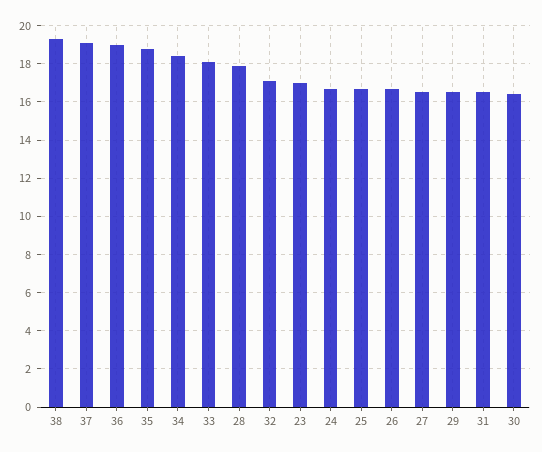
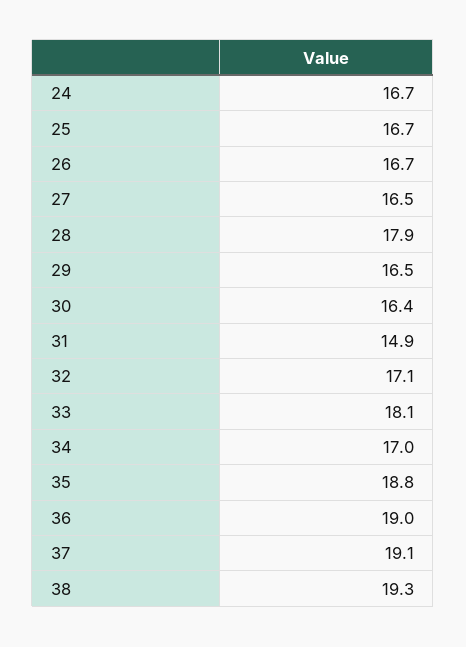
  {
    "38": 19.3,
    "37": 19.1,
    "36": 19,
    "35": 18.8,
-   "34": 18.5,
+   "34": 17,
    "33": 18.1,
    "28": 17.9,
    "32": 17.1,
-   "23": 17,
    "24": 16.7,
    "25": 16.7,
    "26": 16.7,
    "27": 16.5,
    "29": 16.5,
-   "31": 16.5,
+   "31": 14.9,
    "30": 16.4
  }

